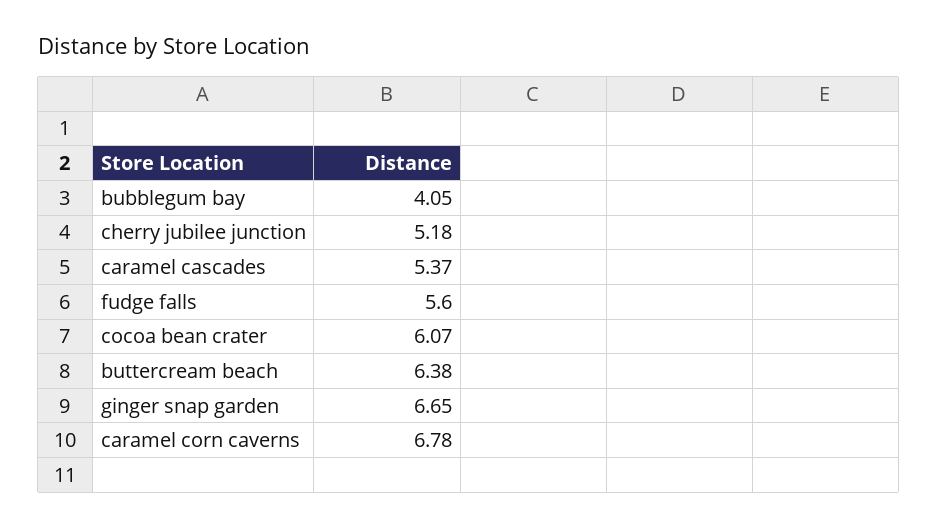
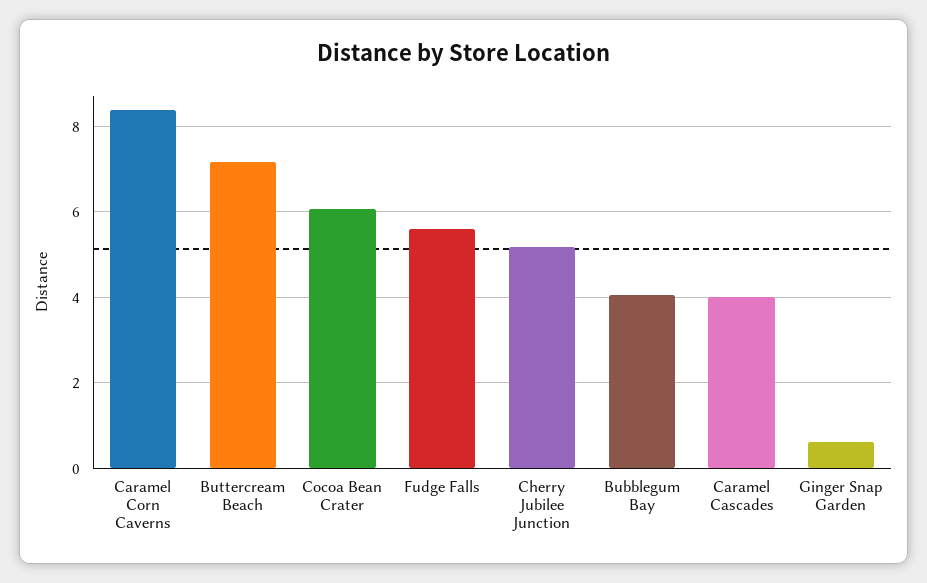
  {
    "bubblegum bay": 4.05,
    "cherry jubilee junction": 5.18,
-   "caramel cascades": 5.37,
+   "caramel cascades": 4,
    "fudge falls": 5.6,
    "cocoa bean crater": 6.07,
-   "buttercream beach": 6.38,
+   "buttercream beach": 7.2,
-   "ginger snap garden": 6.65,
+   "ginger snap garden": 0.6,
-   "caramel corn caverns": 6.78
+   "caramel corn caverns": 8.4
  }

